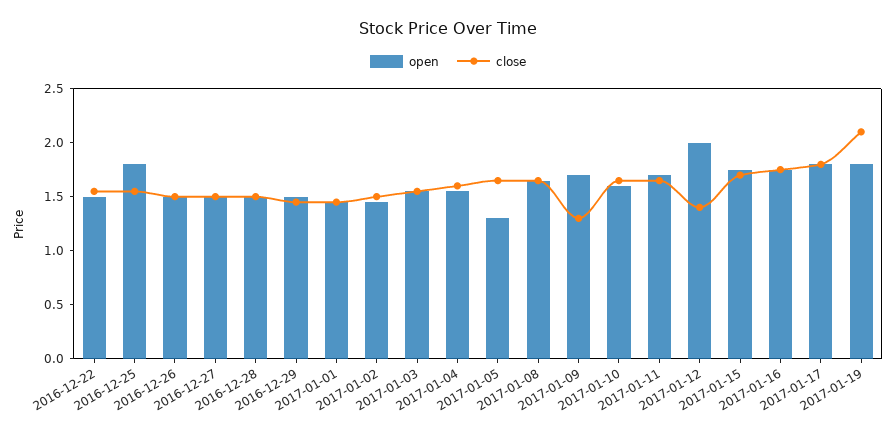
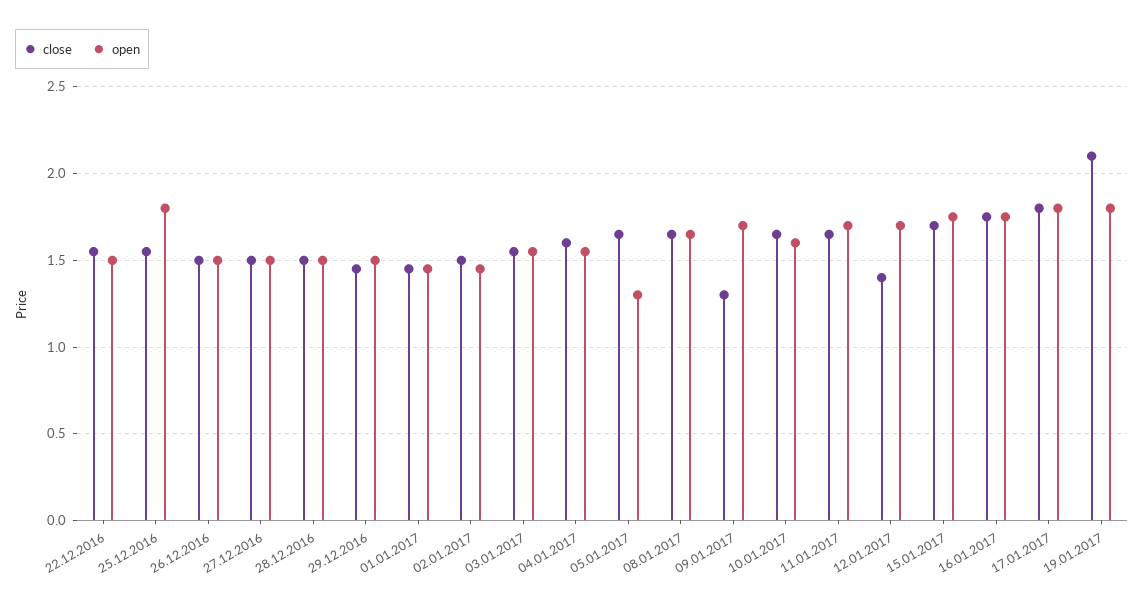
  {
    "open": {
      "2016-12-22": 1.5,
      "2016-12-25": 1.8,
      "2016-12-26": 1.5,
      "2016-12-27": 1.5,
      "2016-12-28": 1.5,
      "2016-12-29": 1.5,
      "2017-01-01": 1.45,
      "2017-01-02": 1.45,
      "2017-01-03": 1.55,
      "2017-01-04": 1.55,
      "2017-01-05": 1.3,
      "2017-01-08": 1.65,
      "2017-01-09": 1.7,
      "2017-01-10": 1.6,
      "2017-01-11": 1.7,
-     "2017-01-12": 2,
+     "2017-01-12": 1.7,
      "2017-01-15": 1.75,
      "2017-01-16": 1.75,
      "2017-01-17": 1.8,
      "2017-01-19": 1.8
    },
    "close": {
      "2016-12-22": 1.55,
      "2016-12-25": 1.55,
      "2016-12-26": 1.5,
      "2016-12-27": 1.5,
      "2016-12-28": 1.5,
      "2016-12-29": 1.45,
      "2017-01-01": 1.45,
      "2017-01-02": 1.5,
      "2017-01-03": 1.55,
      "2017-01-04": 1.6,
      "2017-01-05": 1.65,
      "2017-01-08": 1.65,
      "2017-01-09": 1.3,
      "2017-01-10": 1.65,
      "2017-01-11": 1.65,
      "2017-01-12": 1.4,
      "2017-01-15": 1.7,
      "2017-01-16": 1.75,
      "2017-01-17": 1.8,
      "2017-01-19": 2.1
    }
  }

